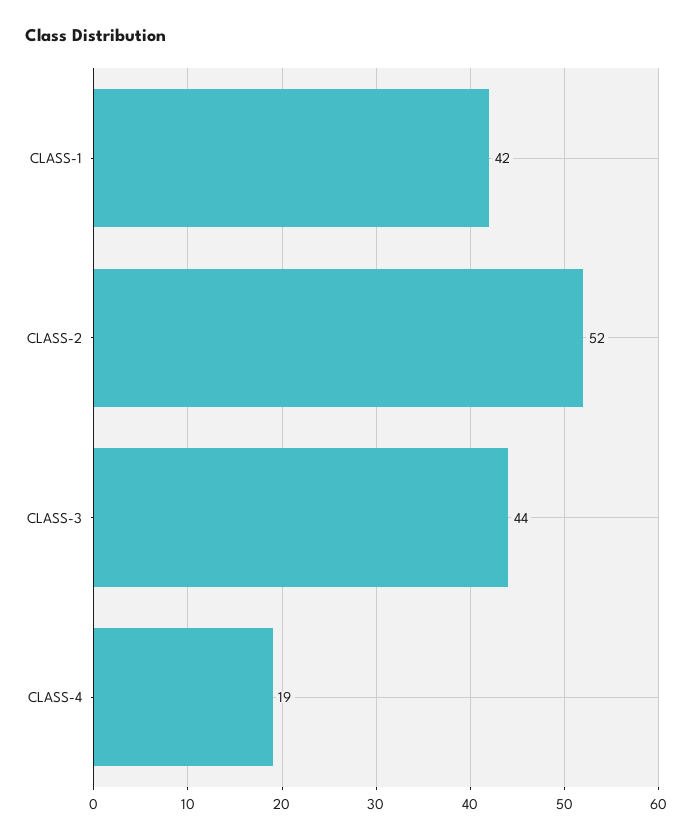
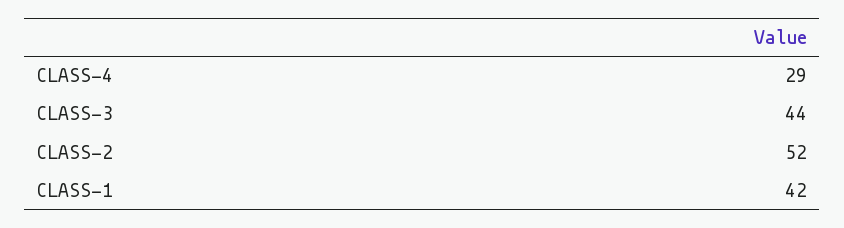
  {
    "CLASS-1": 42,
    "CLASS-2": 52,
    "CLASS-3": 44,
-   "CLASS-4": 19
+   "CLASS-4": 29
  }

